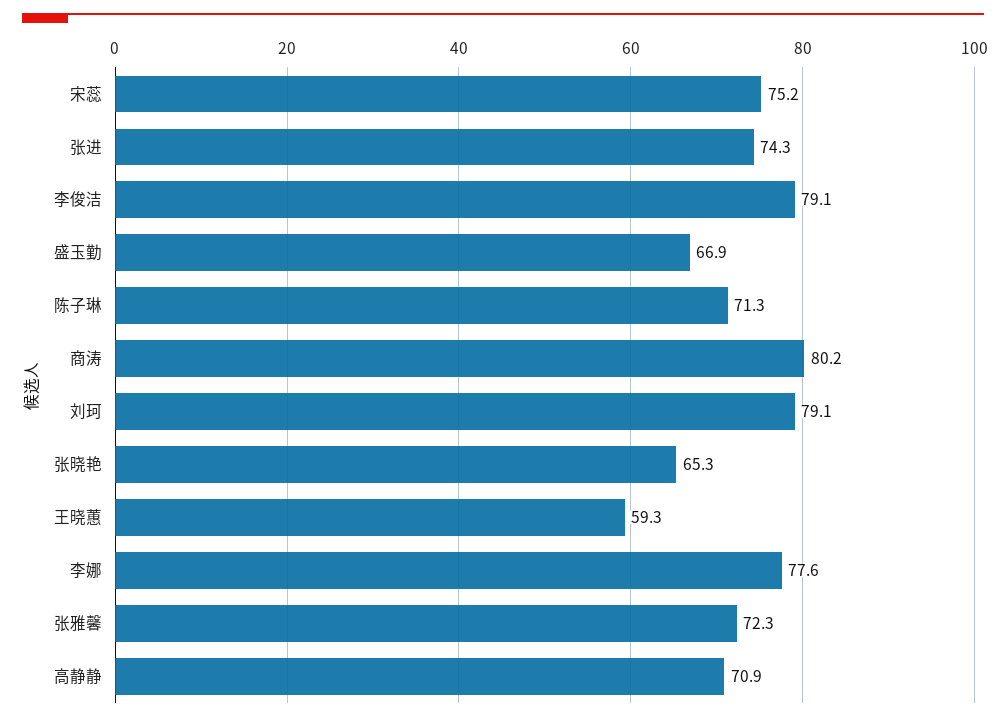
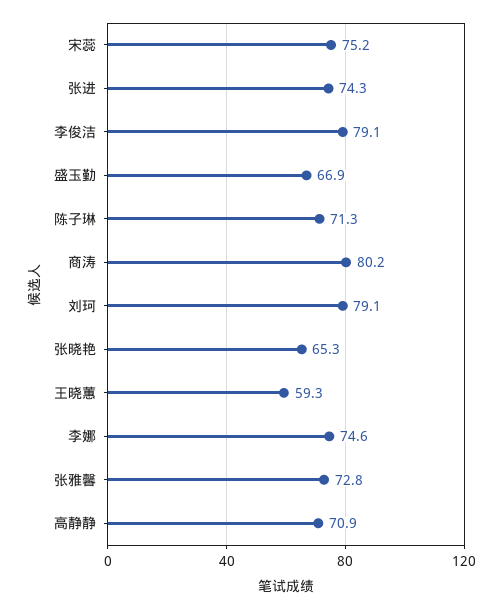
  {
    "宋蕊": 75.2,
    "张进": 74.3,
    "李俊洁": 79.1,
    "盛玉勤": 66.9,
    "陈子琳": 71.3,
    "商涛": 80.2,
    "刘珂": 79.1,
    "张晓艳": 65.3,
    "王晓蕙": 59.3,
-   "李娜": 77.6,
+   "李娜": 74.6,
-   "张雅馨": 72.3,
+   "张雅馨": 72.8,
    "高静静": 70.9
  }

